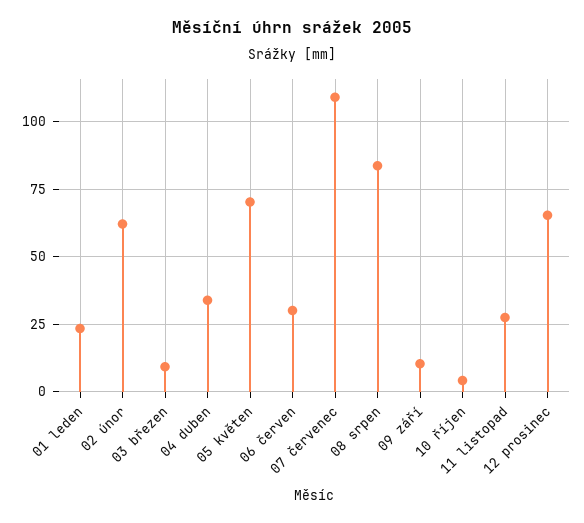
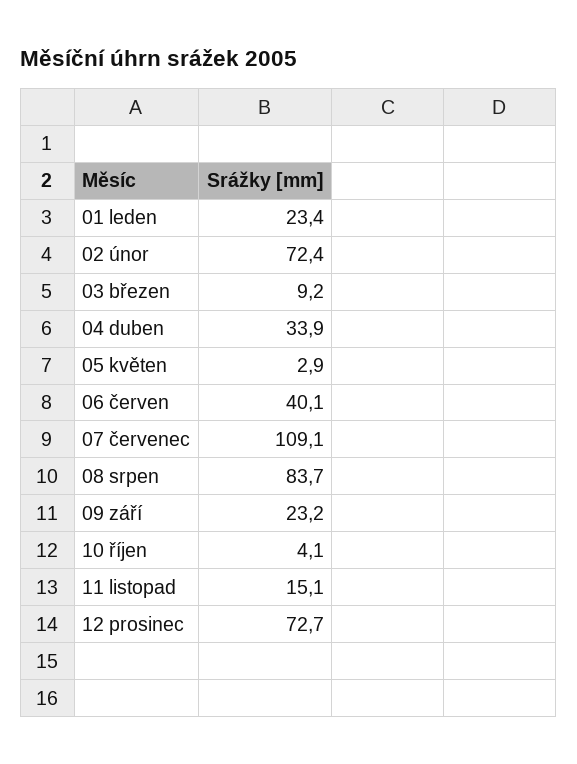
  {
    "01 leden": 23.4,
-   "02 únor": 62.5,
+   "02 únor": 72.4,
    "03 březen": 9.2,
    "04 duben": 33.9,
-   "05 květen": 70,
+   "05 květen": 2.9,
-   "06 červen": 30,
+   "06 červen": 40.1,
    "07 červenec": 109.1,
    "08 srpen": 83.7,
-   "09 září": 10,
+   "09 září": 23.2,
    "10 říjen": 4.1,
-   "11 listopad": 27.5,
+   "11 listopad": 15.1,
-   "12 prosinec": 65
+   "12 prosinec": 72.7
  }

